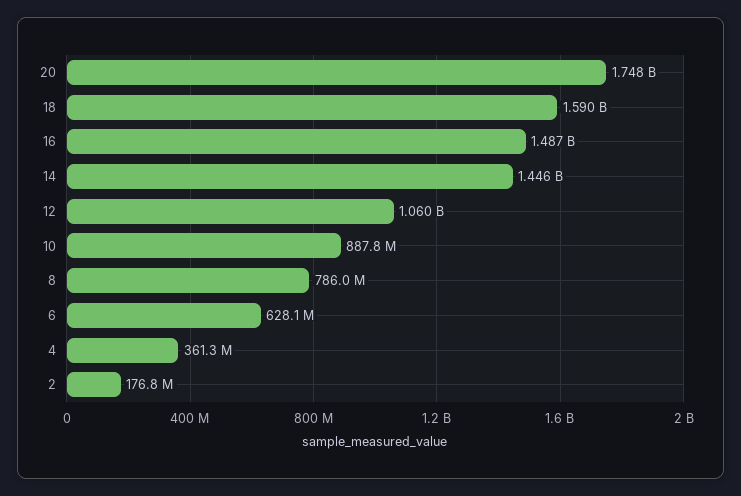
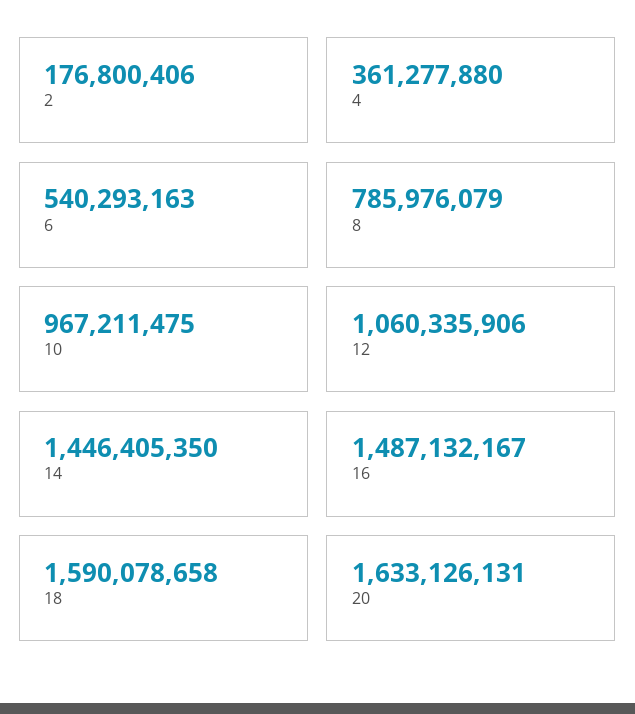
  {
-   "20": 1748000000,
+   "20": 1633126131,
    "18": 1590078658,
    "16": 1487132167,
    "14": 1446405350,
    "12": 1060335906,
-   "10": 887800000,
+   "10": 967211475,
    "8": 785976079,
-   "6": 628100000,
+   "6": 540293163,
    "4": 361277880,
    "2": 176800406
  }

